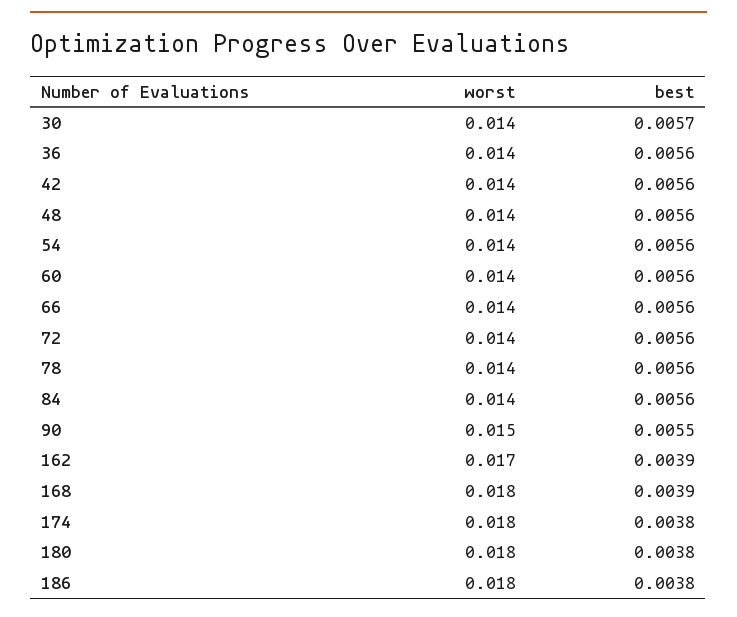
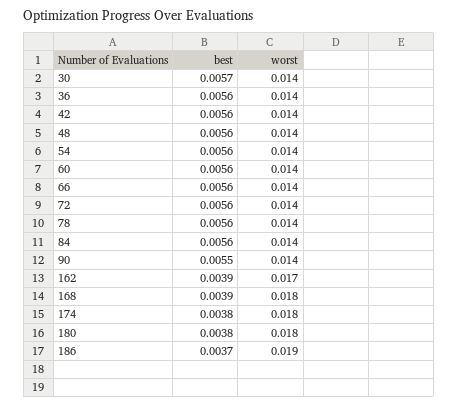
  {
    "worst": {
      "30": 0.014,
      "36": 0.014,
      "42": 0.014,
      "48": 0.014,
      "54": 0.014,
      "60": 0.014,
      "66": 0.014,
      "72": 0.014,
      "78": 0.014,
      "84": 0.014,
-     "90": 0.015,
+     "90": 0.014,
      "162": 0.017,
      "168": 0.018,
      "174": 0.018,
      "180": 0.018,
-     "186": 0.018
+     "186": 0.019
    },
    "best": {
      "30": 0.0057,
      "36": 0.0056,
      "42": 0.0056,
      "48": 0.0056,
      "54": 0.0056,
      "60": 0.0056,
      "66": 0.0056,
      "72": 0.0056,
      "78": 0.0056,
      "84": 0.0056,
      "90": 0.0055,
      "162": 0.0039,
      "168": 0.0039,
      "174": 0.0038,
      "180": 0.0038,
-     "186": 0.0038
+     "186": 0.0037
    }
  }

